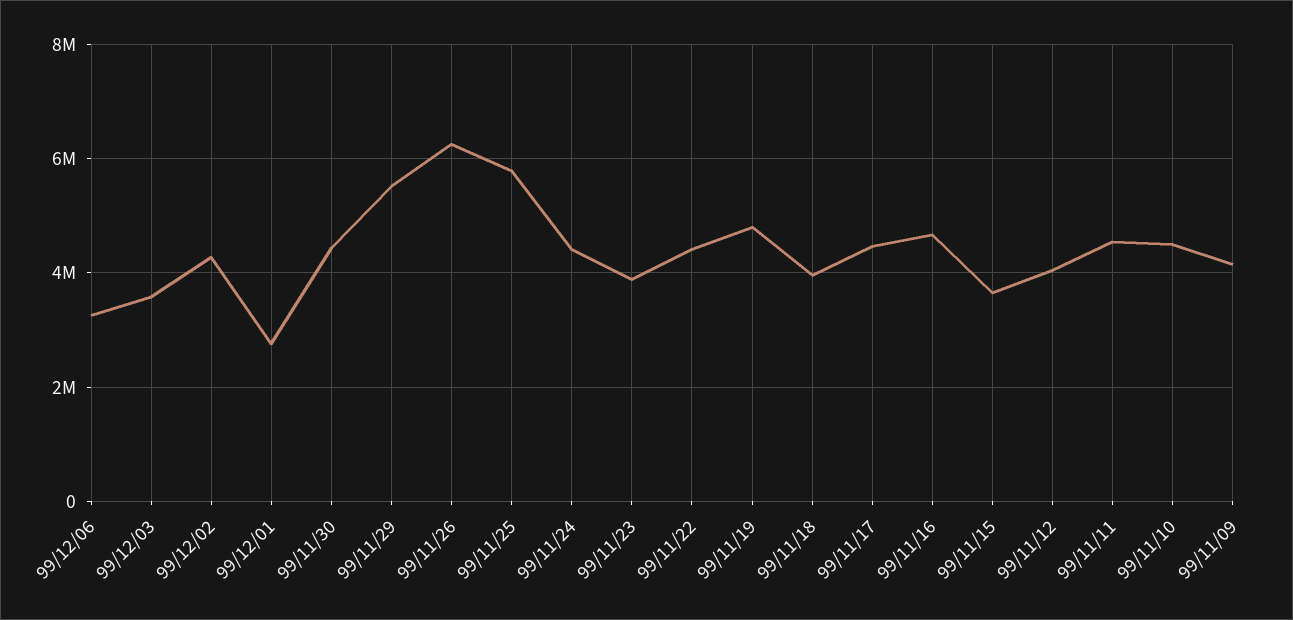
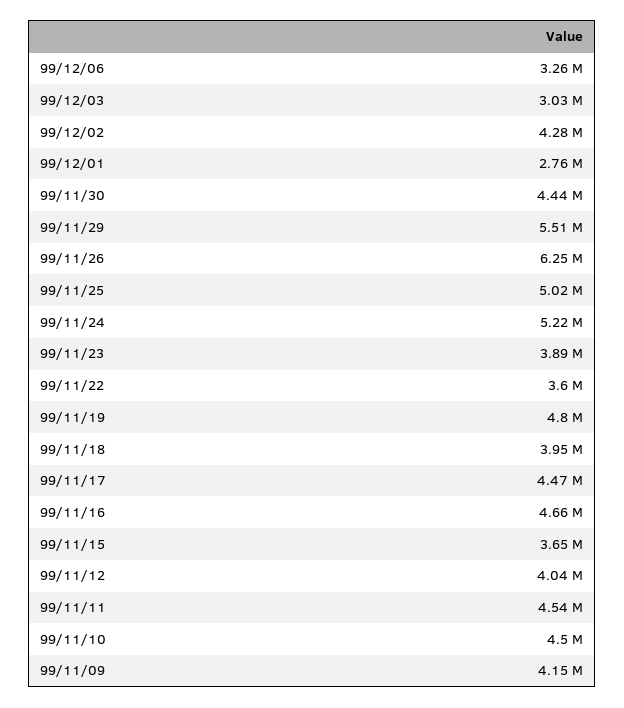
  {
    "99/12/06": 3260000,
-   "99/12/03": 3600000,
+   "99/12/03": 3030000,
    "99/12/02": 4280000,
    "99/12/01": 2760000,
    "99/11/30": 4440000,
    "99/11/29": 5510000,
    "99/11/26": 6250000,
-   "99/11/25": 5800000,
+   "99/11/25": 5020000,
-   "99/11/24": 4400000,
+   "99/11/24": 5220000,
    "99/11/23": 3890000,
-   "99/11/22": 4400000,
+   "99/11/22": 3600000,
    "99/11/19": 4800000,
    "99/11/18": 3950000,
    "99/11/17": 4470000,
    "99/11/16": 4660000,
    "99/11/15": 3650000,
    "99/11/12": 4040000,
    "99/11/11": 4540000,
    "99/11/10": 4500000,
    "99/11/09": 4150000
  }

